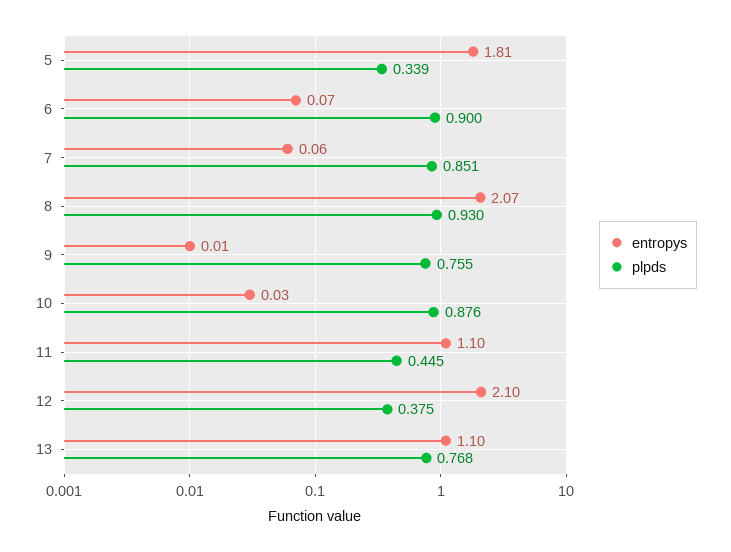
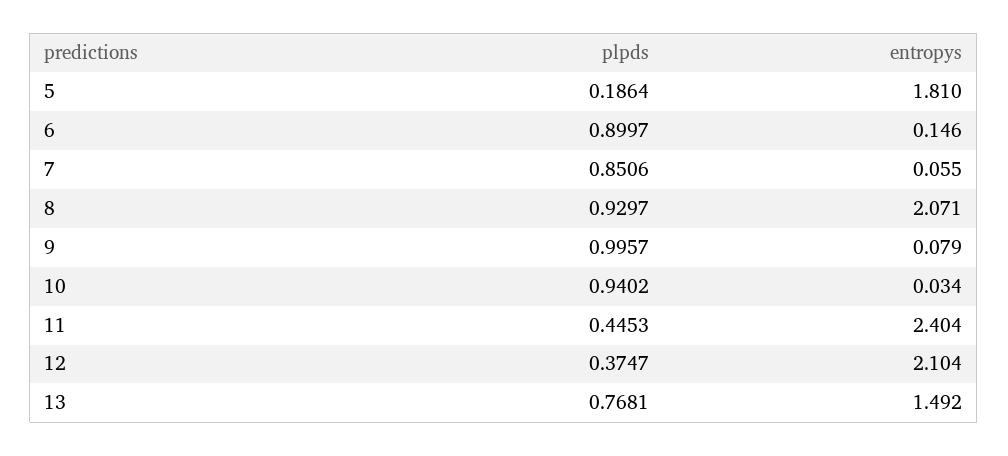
  {
    "entropys": {
      "5": 1.81,
-     "6": 0.07,
+     "6": 0.146,
      "7": 0.055,
      "8": 2.071,
-     "9": 0.01,
+     "9": 0.079,
      "10": 0.034,
-     "11": 1.1,
+     "11": 2.404,
      "12": 2.104,
-     "13": 1.1
+     "13": 1.492
    },
    "plpds": {
-     "5": 0.339,
+     "5": 0.1864,
      "6": 0.8997,
      "7": 0.8506,
      "8": 0.9297,
-     "9": 0.755,
+     "9": 0.9957,
-     "10": 0.876,
+     "10": 0.9402,
      "11": 0.4453,
      "12": 0.3747,
      "13": 0.7681
    }
  }

